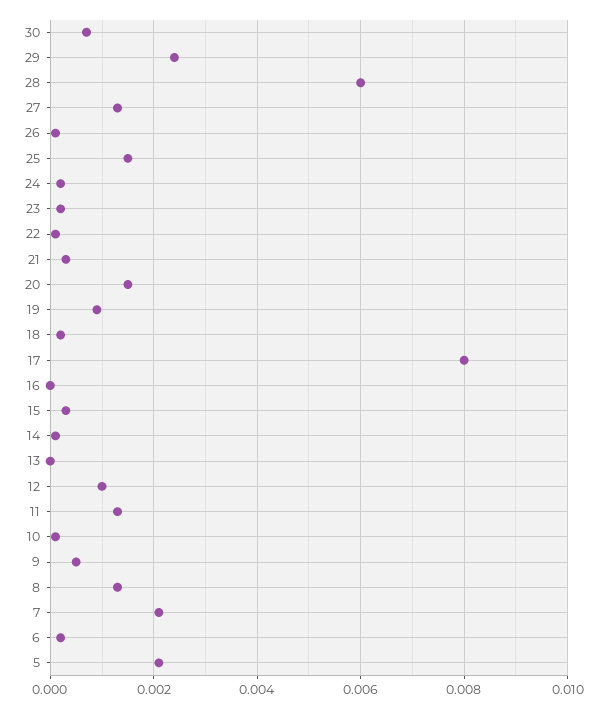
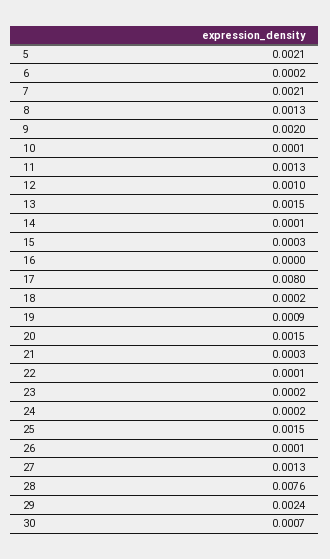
  {
    "30": 0.0007,
    "29": 0.0024,
-   "28": 0.006,
+   "28": 0.0076,
    "27": 0.0013,
    "26": 0.0001,
    "25": 0.0015,
    "24": 0.0002,
    "23": 0.0002,
    "22": 0.0001,
    "21": 0.0003,
    "20": 0.0015,
    "19": 0.0009,
    "18": 0.0002,
    "17": 0.008,
    "16": 0,
    "15": 0.0003,
    "14": 0.0001,
-   "13": 0,
+   "13": 0.0015,
    "12": 0.001,
    "11": 0.0013,
    "10": 0.0001,
-   "9": 0.0005,
+   "9": 0.002,
    "8": 0.0013,
    "7": 0.0021,
    "6": 0.0002,
    "5": 0.0021
  }

